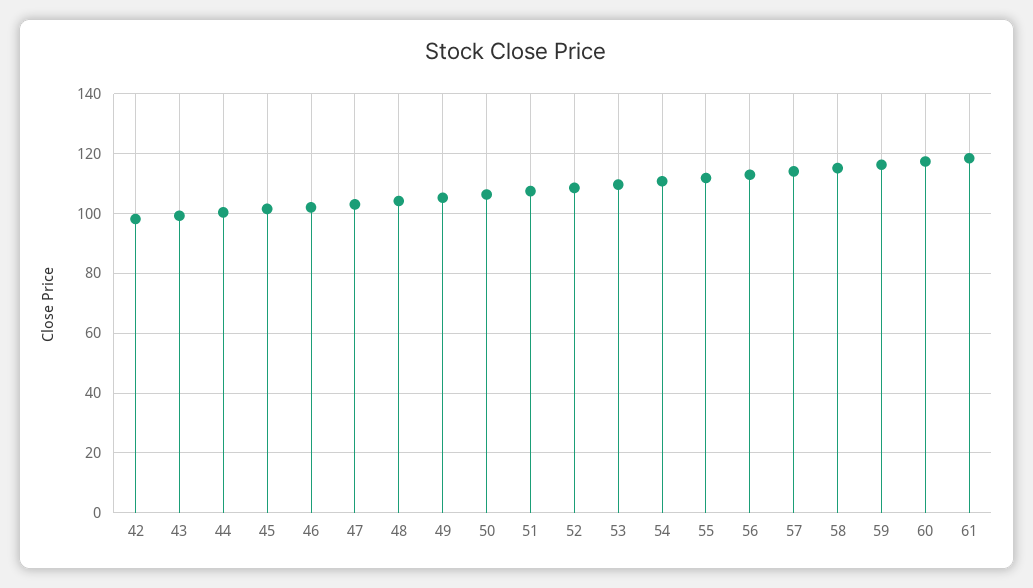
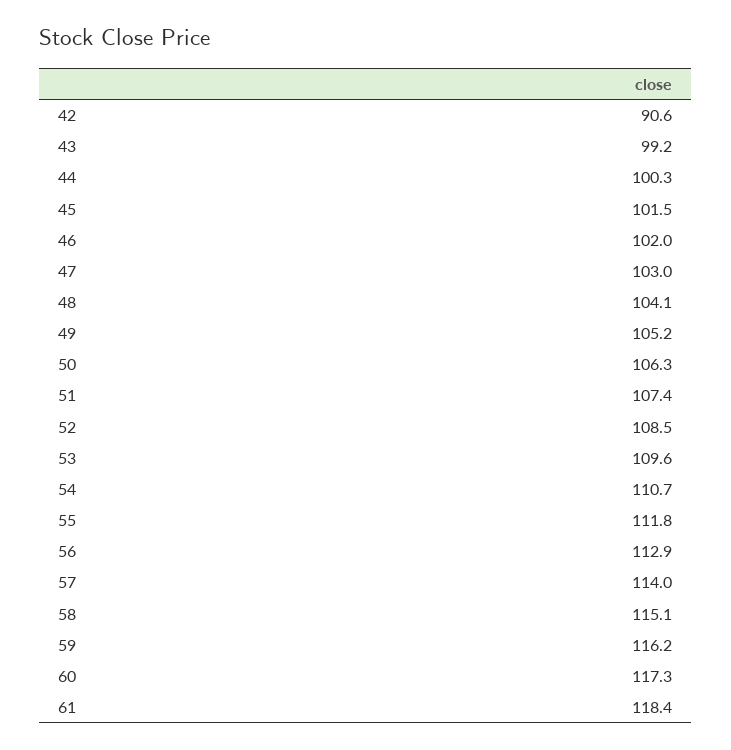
  {
-   "42": 97.5,
+   "42": 90.6,
    "43": 99.2,
    "44": 100.3,
    "45": 101.5,
    "46": 102,
    "47": 103,
    "48": 104.1,
    "49": 105.2,
    "50": 106.3,
    "51": 107.4,
    "52": 108.5,
    "53": 109.6,
    "54": 110.7,
    "55": 111.8,
    "56": 112.9,
    "57": 114,
    "58": 115.1,
    "59": 116.2,
    "60": 117.3,
    "61": 118.4
  }

